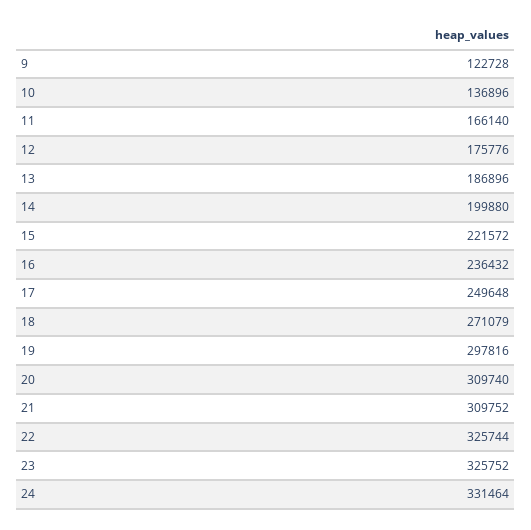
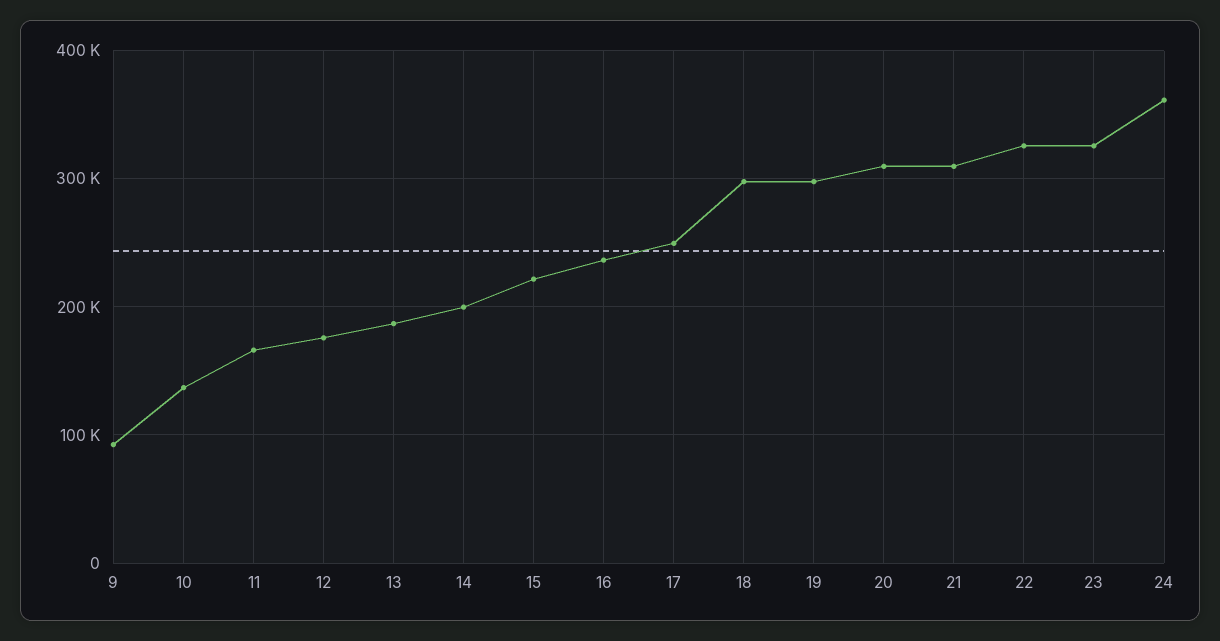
  {
-   "9": 122728,
+   "9": 90000,
    "10": 136896,
    "11": 166140,
    "12": 175776,
    "13": 186896,
    "14": 199880,
    "15": 221572,
    "16": 236432,
    "17": 249648,
-   "18": 271079,
+   "18": 300000,
    "19": 297816,
    "20": 309740,
    "21": 309752,
    "22": 325744,
    "23": 325752,
-   "24": 331464
+   "24": 360000
  }

